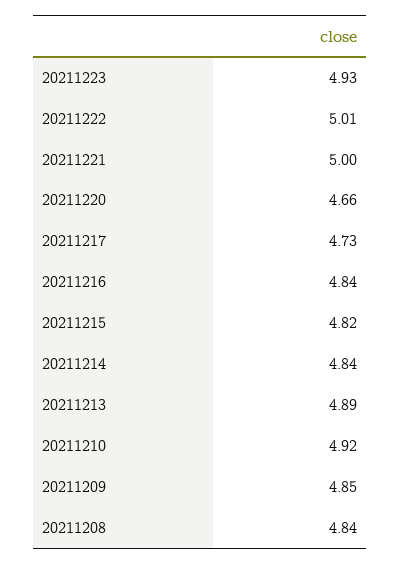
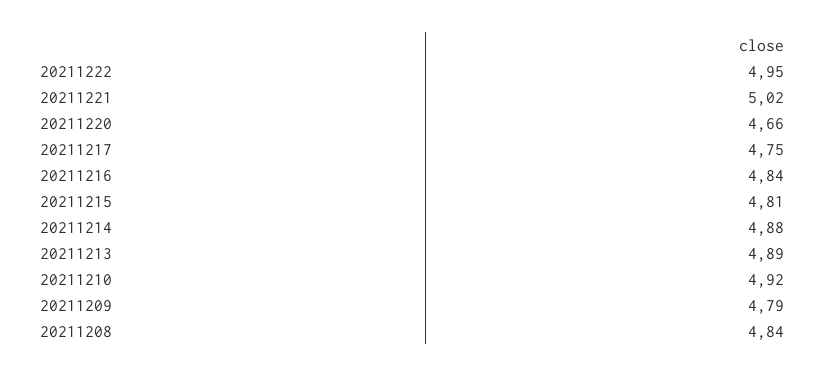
  {
-   "20211223": 4.93,
-   "20211222": 5.01,
+   "20211222": 4.95,
-   "20211221": 5,
+   "20211221": 5.02,
    "20211220": 4.66,
-   "20211217": 4.73,
+   "20211217": 4.75,
    "20211216": 4.84,
-   "20211215": 4.82,
+   "20211215": 4.81,
-   "20211214": 4.84,
+   "20211214": 4.88,
    "20211213": 4.89,
    "20211210": 4.92,
-   "20211209": 4.85,
+   "20211209": 4.79,
    "20211208": 4.84
  }

